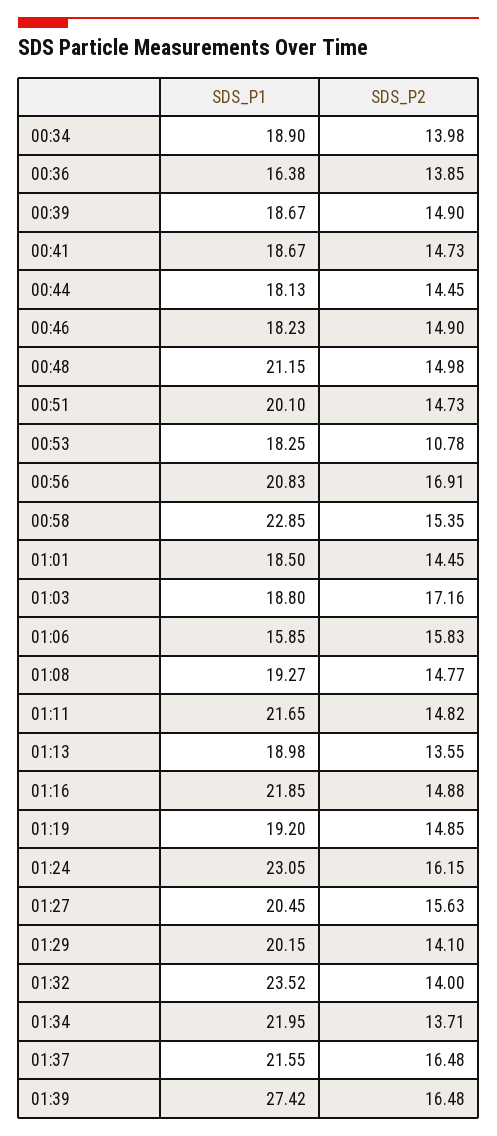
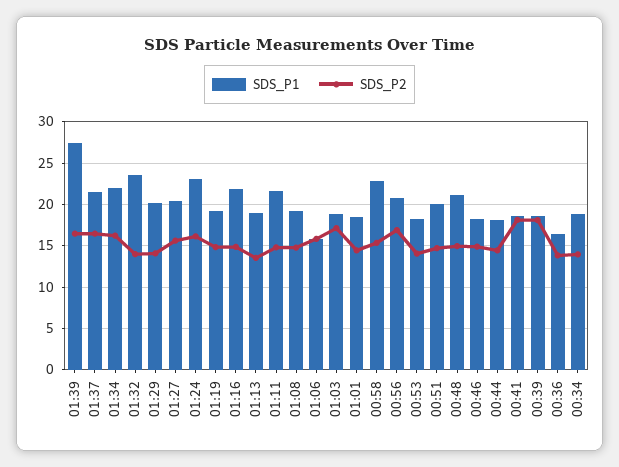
  {
    "SDS_P1": {
      "00:34": 18.9,
      "00:36": 16.38,
      "00:39": 18.67,
      "00:41": 18.67,
      "00:44": 18.13,
      "00:46": 18.23,
      "00:48": 21.15,
      "00:51": 20.1,
      "00:53": 18.25,
      "00:56": 20.83,
      "00:58": 22.85,
      "01:01": 18.5,
      "01:03": 18.8,
      "01:06": 15.85,
      "01:08": 19.27,
      "01:11": 21.65,
      "01:13": 18.98,
      "01:16": 21.85,
      "01:19": 19.2,
      "01:24": 23.05,
      "01:27": 20.45,
      "01:29": 20.15,
      "01:32": 23.52,
      "01:34": 21.95,
      "01:37": 21.55,
      "01:39": 27.42
    },
    "SDS_P2": {
      "00:34": 13.98,
      "00:36": 13.85,
-     "00:39": 14.9,
+     "00:39": 18,
-     "00:41": 14.73,
+     "00:41": 18,
      "00:44": 14.45,
      "00:46": 14.9,
      "00:48": 14.98,
      "00:51": 14.73,
-     "00:53": 10.78,
+     "00:53": 14,
      "00:56": 16.91,
      "00:58": 15.35,
      "01:01": 14.45,
      "01:03": 17.16,
      "01:06": 15.83,
      "01:08": 14.77,
      "01:11": 14.82,
      "01:13": 13.55,
      "01:16": 14.88,
      "01:19": 14.85,
      "01:24": 16.15,
      "01:27": 15.63,
      "01:29": 14.1,
      "01:32": 14,
-     "01:34": 13.71,
+     "01:34": 16,
      "01:37": 16.48,
      "01:39": 16.48
    }
  }

